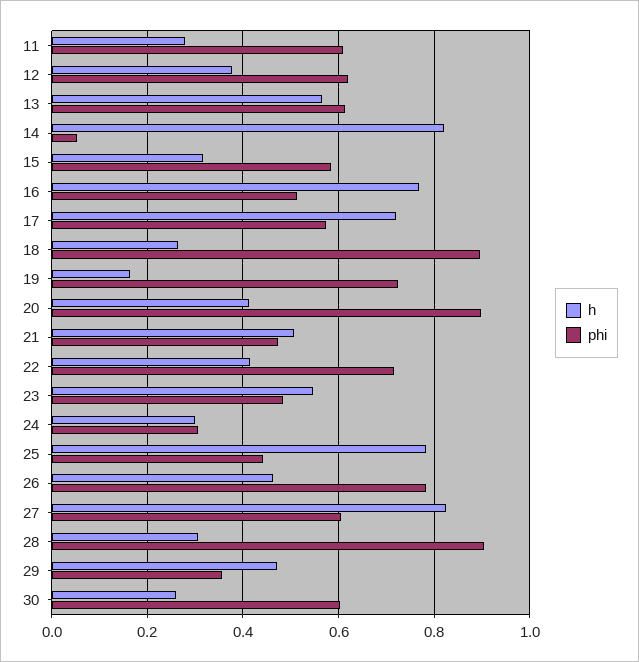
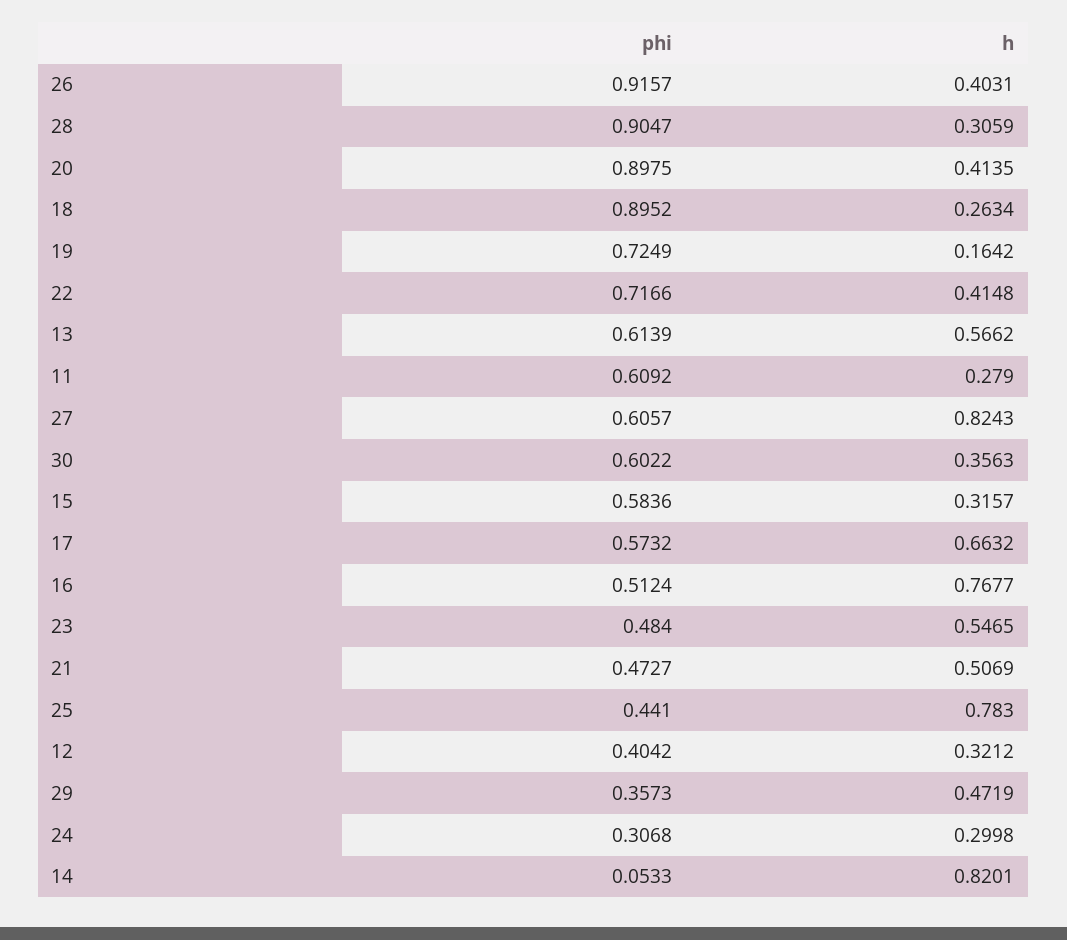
  {
    "h": {
      "11": 0.279,
-     "12": 0.38,
+     "12": 0.3212,
      "13": 0.5662,
      "14": 0.8201,
      "15": 0.3157,
      "16": 0.7677,
-     "17": 0.72,
+     "17": 0.6632,
      "18": 0.2634,
      "19": 0.1642,
      "20": 0.4135,
      "21": 0.5069,
      "22": 0.4148,
      "23": 0.5465,
      "24": 0.2998,
      "25": 0.783,
-     "26": 0.46,
+     "26": 0.4031,
      "27": 0.8243,
      "28": 0.3059,
      "29": 0.4719,
-     "30": 0.26
+     "30": 0.3563
    },
    "phi": {
      "11": 0.6092,
-     "12": 0.62,
+     "12": 0.4042,
      "13": 0.6139,
      "14": 0.0533,
      "15": 0.5836,
      "16": 0.5124,
      "17": 0.5732,
      "18": 0.8952,
      "19": 0.7249,
      "20": 0.8975,
      "21": 0.4727,
      "22": 0.7166,
      "23": 0.484,
      "24": 0.3068,
      "25": 0.441,
-     "26": 0.78,
+     "26": 0.9157,
      "27": 0.6057,
      "28": 0.9047,
      "29": 0.3573,
      "30": 0.6022
    }
  }

